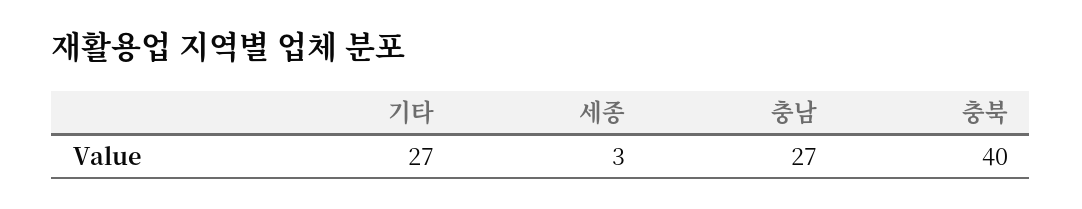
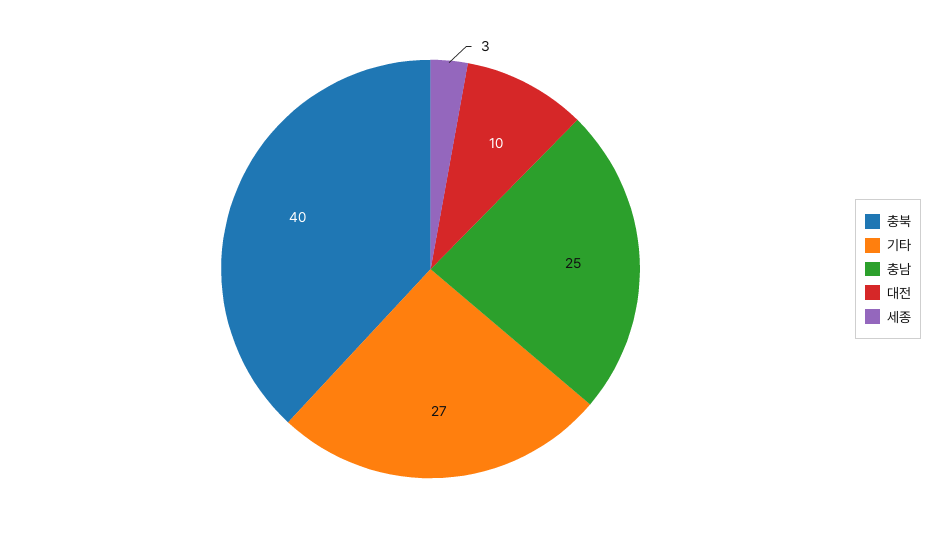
  {
    "기타": 27,
    "세종": 3,
-   "충남": 27,
+   "충남": 25,
-   "충북": 40
+   "충북": 40,
+   "대전": 10
  }

